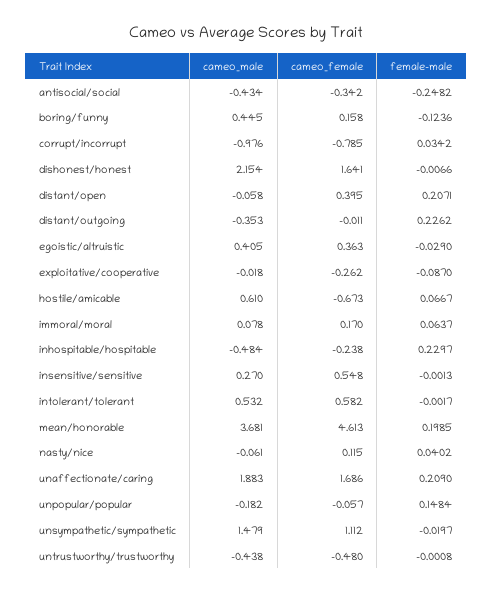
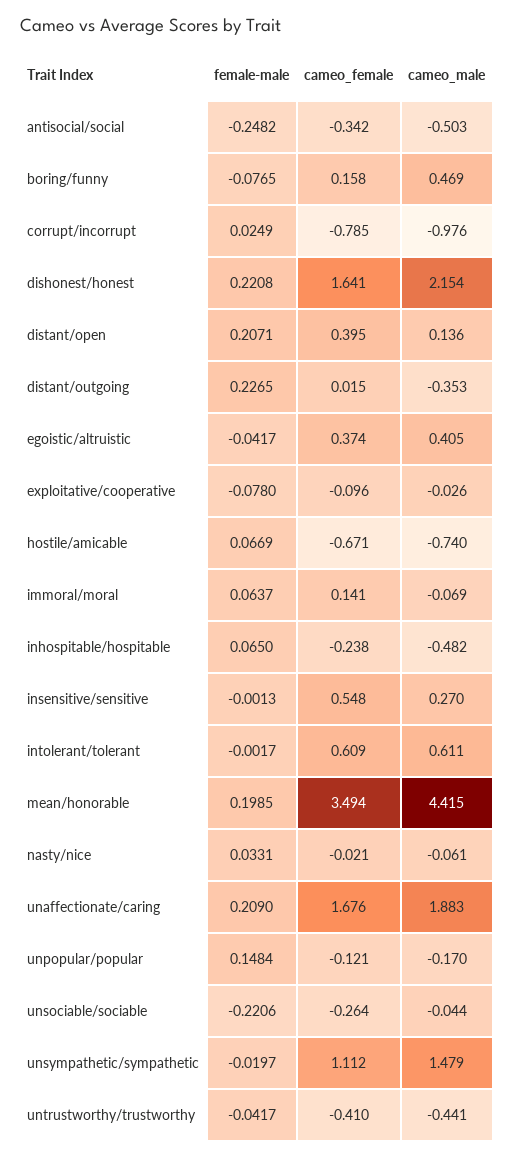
  {
    "cameo_male": {
-     "antisocial/social": -0.434,
+     "antisocial/social": -0.503,
-     "boring/funny": 0.445,
+     "boring/funny": 0.469,
      "corrupt/incorrupt": -0.976,
      "dishonest/honest": 2.154,
-     "distant/open": -0.058,
+     "distant/open": 0.136,
      "distant/outgoing": -0.353,
      "egoistic/altruistic": 0.405,
-     "exploitative/cooperative": -0.018,
+     "exploitative/cooperative": -0.026,
-     "hostile/amicable": 0.61,
+     "hostile/amicable": -0.74,
-     "immoral/moral": 0.078,
+     "immoral/moral": -0.069,
-     "inhospitable/hospitable": -0.484,
+     "inhospitable/hospitable": -0.482,
      "insensitive/sensitive": 0.27,
-     "intolerant/tolerant": 0.532,
+     "intolerant/tolerant": 0.611,
-     "mean/honorable": 3.681,
+     "mean/honorable": 4.415,
      "nasty/nice": -0.061,
      "unaffectionate/caring": 1.883,
-     "unpopular/popular": -0.182,
+     "unpopular/popular": -0.17,
      "unsympathetic/sympathetic": 1.479,
-     "untrustworthy/trustworthy": -0.438
+     "untrustworthy/trustworthy": -0.441,
+     "unsociable/sociable": -0.044
    },
    "cameo_female": {
      "antisocial/social": -0.342,
      "boring/funny": 0.158,
      "corrupt/incorrupt": -0.785,
      "dishonest/honest": 1.641,
      "distant/open": 0.395,
-     "distant/outgoing": -0.011,
+     "distant/outgoing": 0.015,
-     "egoistic/altruistic": 0.363,
+     "egoistic/altruistic": 0.374,
-     "exploitative/cooperative": -0.262,
+     "exploitative/cooperative": -0.096,
-     "hostile/amicable": -0.673,
+     "hostile/amicable": -0.671,
-     "immoral/moral": 0.17,
+     "immoral/moral": 0.141,
      "inhospitable/hospitable": -0.238,
      "insensitive/sensitive": 0.548,
-     "intolerant/tolerant": 0.582,
+     "intolerant/tolerant": 0.609,
-     "mean/honorable": 4.613,
+     "mean/honorable": 3.494,
-     "nasty/nice": 0.115,
+     "nasty/nice": -0.021,
-     "unaffectionate/caring": 1.686,
+     "unaffectionate/caring": 1.676,
-     "unpopular/popular": -0.057,
+     "unpopular/popular": -0.121,
      "unsympathetic/sympathetic": 1.112,
-     "untrustworthy/trustworthy": -0.48
+     "untrustworthy/trustworthy": -0.41,
+     "unsociable/sociable": -0.264
    },
    "female-male": {
      "antisocial/social": -0.2482,
-     "boring/funny": -0.1236,
+     "boring/funny": -0.0765,
-     "corrupt/incorrupt": 0.0342,
+     "corrupt/incorrupt": 0.0249,
-     "dishonest/honest": -0.0066,
+     "dishonest/honest": 0.2208,
      "distant/open": 0.2071,
-     "distant/outgoing": 0.2262,
+     "distant/outgoing": 0.2265,
-     "egoistic/altruistic": -0.029,
+     "egoistic/altruistic": -0.0417,
-     "exploitative/cooperative": -0.087,
+     "exploitative/cooperative": -0.078,
-     "hostile/amicable": 0.0667,
+     "hostile/amicable": 0.0669,
      "immoral/moral": 0.0637,
-     "inhospitable/hospitable": 0.2297,
+     "inhospitable/hospitable": 0.065,
      "insensitive/sensitive": -0.0013,
      "intolerant/tolerant": -0.0017,
      "mean/honorable": 0.1985,
-     "nasty/nice": 0.0402,
+     "nasty/nice": 0.0331,
      "unaffectionate/caring": 0.209,
      "unpopular/popular": 0.1484,
      "unsympathetic/sympathetic": -0.0197,
-     "untrustworthy/trustworthy": -0.0008
+     "untrustworthy/trustworthy": -0.0417,
+     "unsociable/sociable": -0.2206
    }
  }

